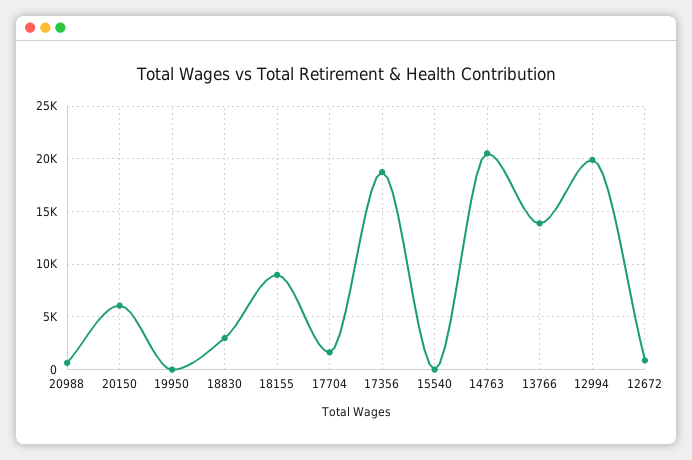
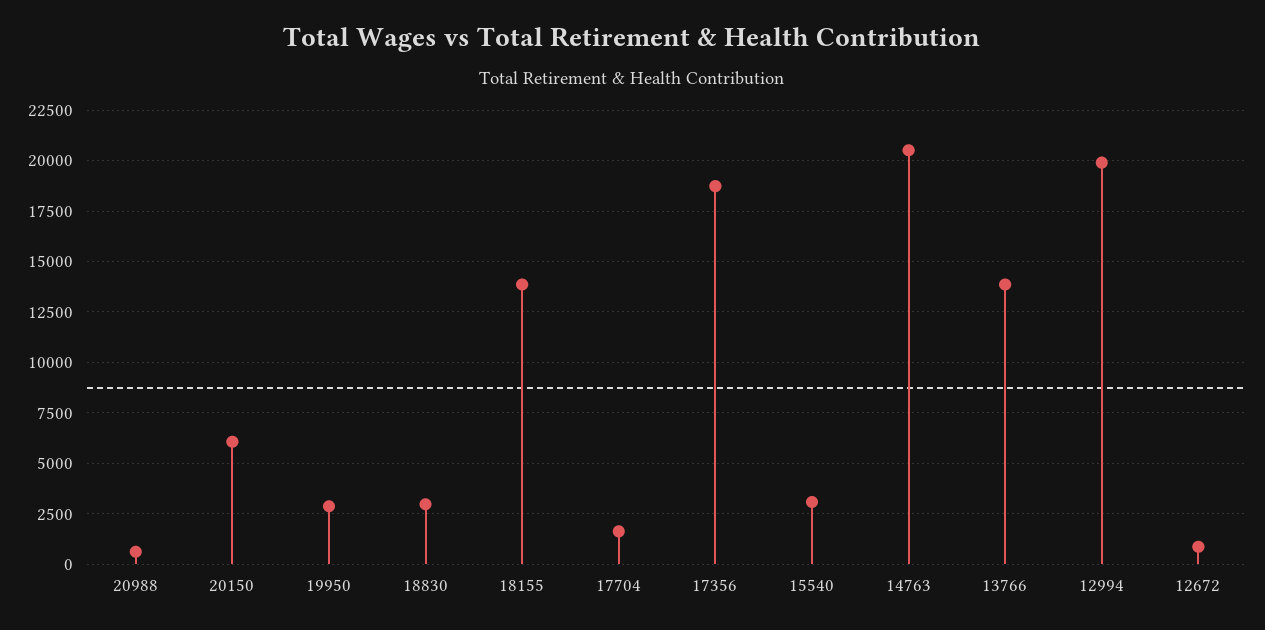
  {
    "20988": 500,
    "20150": 6000,
-   "19950": 0,
+   "19950": 3000,
    "18830": 3000,
-   "18155": 9000,
+   "18155": 14000,
    "17704": 1500,
    "17356": 18500,
-   "15540": 0,
+   "15540": 3000,
    "14763": 20500,
    "13766": 14000,
    "12994": 20000,
    "12672": 1000
  }

